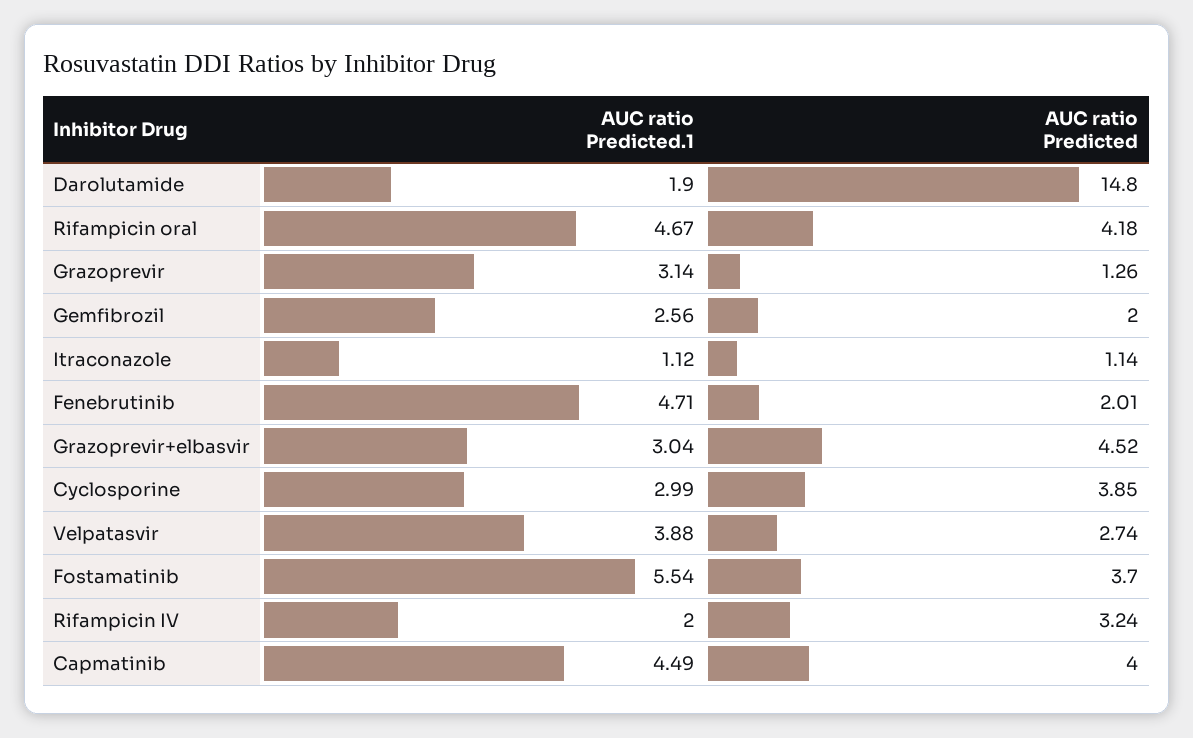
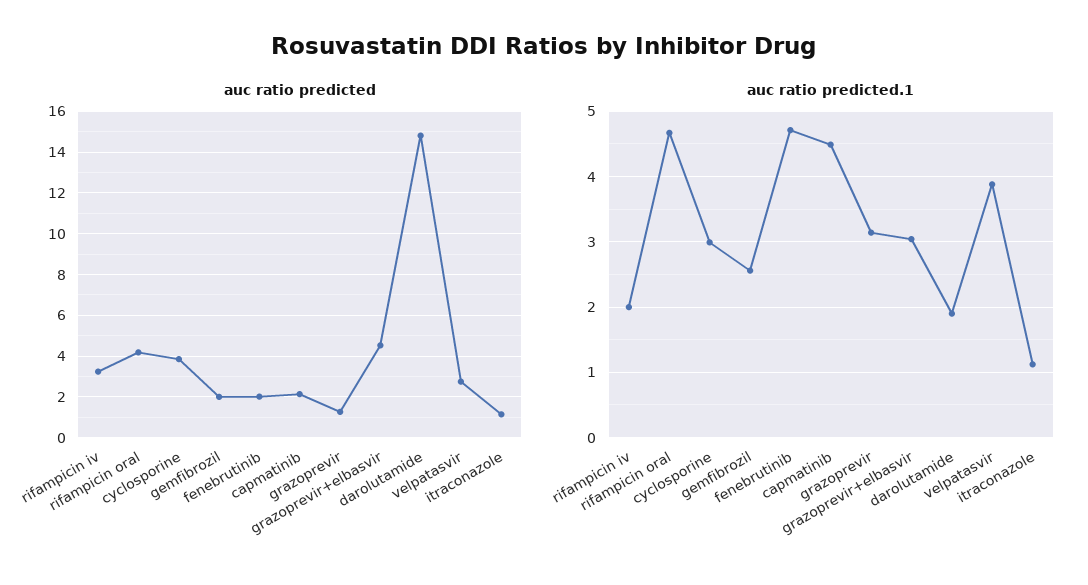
  {
    "AUC ratio Predicted.1": {
      "Darolutamide": 1.9,
      "Rifampicin oral": 4.67,
      "Grazoprevir": 3.14,
      "Gemfibrozil": 2.56,
      "Itraconazole": 1.12,
      "Fenebrutinib": 4.71,
      "Grazoprevir+elbasvir": 3.04,
      "Cyclosporine": 2.99,
      "Velpatasvir": 3.88,
-     "Fostamatinib": 5.54,
      "Rifampicin IV": 2,
      "Capmatinib": 4.49
    },
    "AUC ratio Predicted": {
      "Darolutamide": 14.8,
      "Rifampicin oral": 4.18,
      "Grazoprevir": 1.26,
      "Gemfibrozil": 2,
      "Itraconazole": 1.14,
      "Fenebrutinib": 2.01,
      "Grazoprevir+elbasvir": 4.52,
      "Cyclosporine": 3.85,
      "Velpatasvir": 2.74,
-     "Fostamatinib": 3.7,
      "Rifampicin IV": 3.24,
-     "Capmatinib": 4
+     "Capmatinib": 2
    }
  }

